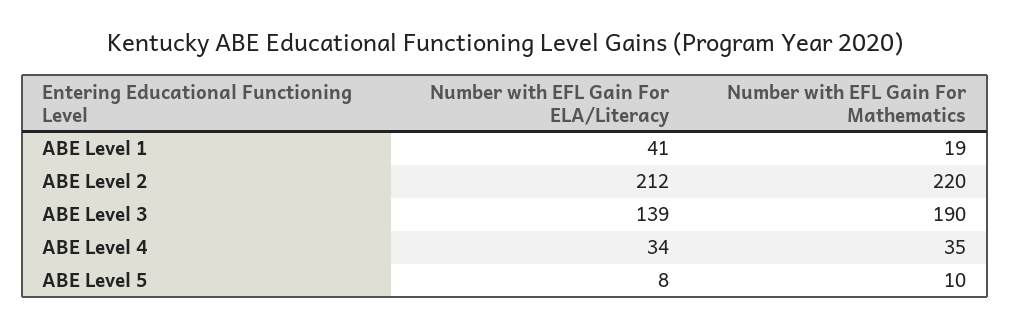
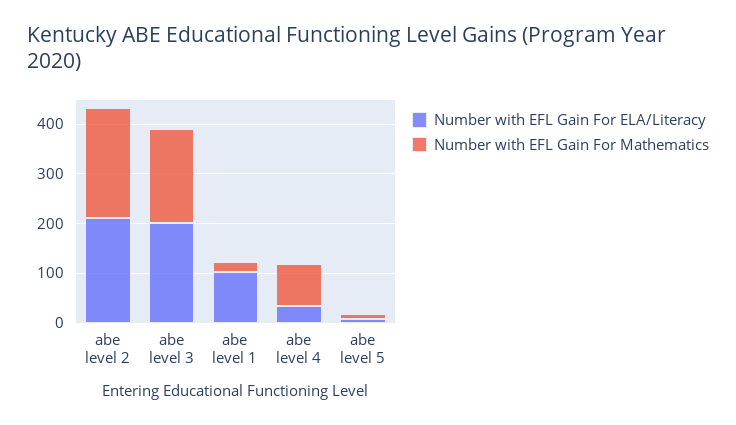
  {
    "Number with EFL Gain For ELA/Literacy": {
-     "ABE Level 1": 41,
+     "ABE Level 1": 100,
      "ABE Level 2": 212,
-     "ABE Level 3": 139,
+     "ABE Level 3": 200,
      "ABE Level 4": 34,
      "ABE Level 5": 8
    },
    "Number with EFL Gain For Mathematics": {
      "ABE Level 1": 19,
      "ABE Level 2": 220,
      "ABE Level 3": 190,
-     "ABE Level 4": 35,
+     "ABE Level 4": 80,
      "ABE Level 5": 10
    }
  }

